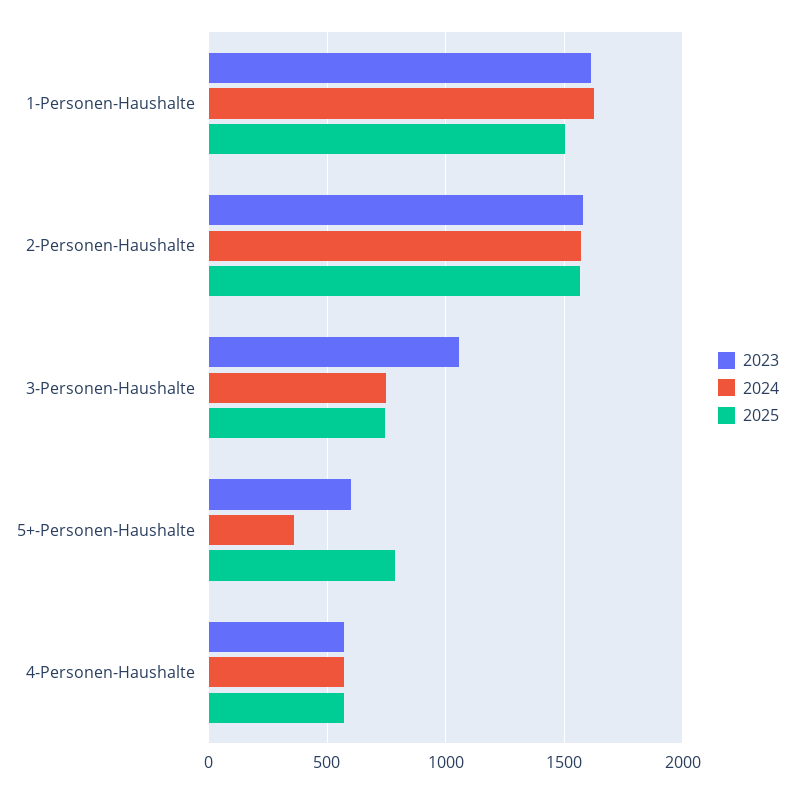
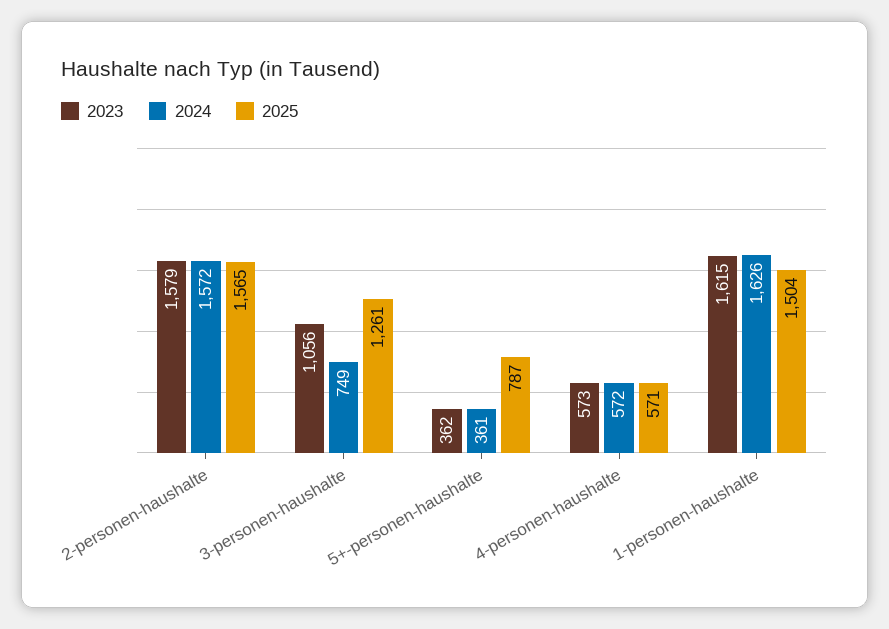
  {
    "2023": {
      "1-Personen-Haushalte": 1615,
      "2-Personen-Haushalte": 1579,
      "3-Personen-Haushalte": 1056,
-     "5+-Personen-Haushalte": 600,
+     "5+-Personen-Haushalte": 362,
      "4-Personen-Haushalte": 573
    },
    "2024": {
      "1-Personen-Haushalte": 1626,
      "2-Personen-Haushalte": 1572,
      "3-Personen-Haushalte": 749,
      "5+-Personen-Haushalte": 361,
      "4-Personen-Haushalte": 572
    },
    "2025": {
      "1-Personen-Haushalte": 1504,
      "2-Personen-Haushalte": 1565,
-     "3-Personen-Haushalte": 750,
+     "3-Personen-Haushalte": 1261,
      "5+-Personen-Haushalte": 787,
      "4-Personen-Haushalte": 571
    }
  }

